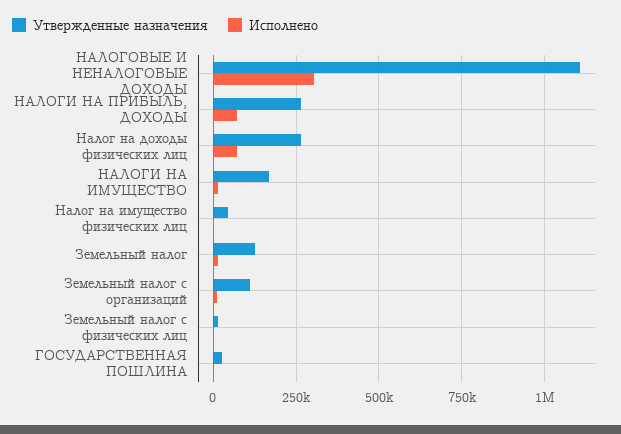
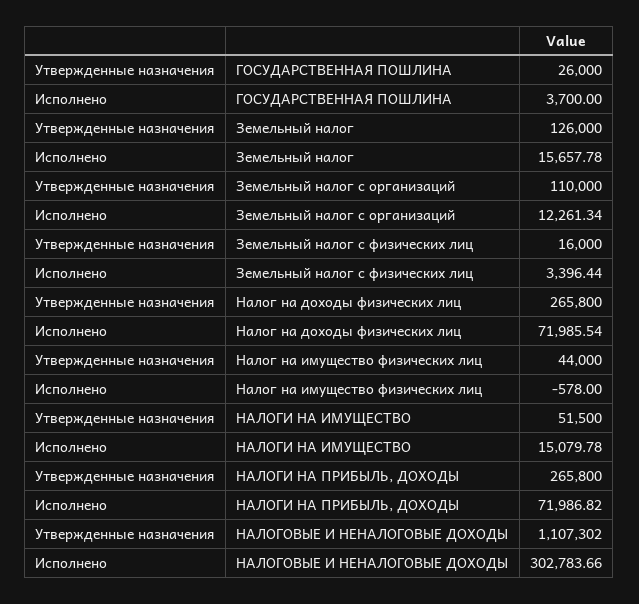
  {
    "Утвержденные назначения": {
      "НАЛОГОВЫЕ И НЕНАЛОГОВЫЕ ДОХОДЫ": 1107302,
      "НАЛОГИ НА ПРИБЫЛЬ, ДОХОДЫ": 265800,
      "Налог на доходы физических лиц": 265800,
-     "НАЛОГИ НА ИМУЩЕСТВО": 175000,
+     "НАЛОГИ НА ИМУЩЕСТВО": 51500,
      "Налог на имущество физических лиц": 44000,
      "Земельный налог": 126000,
      "Земельный налог с организаций": 110000,
      "Земельный налог с физических лиц": 16000,
      "ГОСУДАРСТВЕННАЯ ПОШЛИНА": 26000
    },
    "Исполнено": {
      "НАЛОГОВЫЕ И НЕНАЛОГОВЫЕ ДОХОДЫ": 302783.66,
      "НАЛОГИ НА ПРИБЫЛЬ, ДОХОДЫ": 71986.82,
      "Налог на доходы физических лиц": 71985.54,
      "НАЛОГИ НА ИМУЩЕСТВО": 15079.78,
      "Налог на имущество физических лиц": -578,
      "Земельный налог": 15657.78,
      "Земельный налог с организаций": 12261.34,
      "Земельный налог с физических лиц": 3396.44,
      "ГОСУДАРСТВЕННАЯ ПОШЛИНА": 3700
    }
  }

